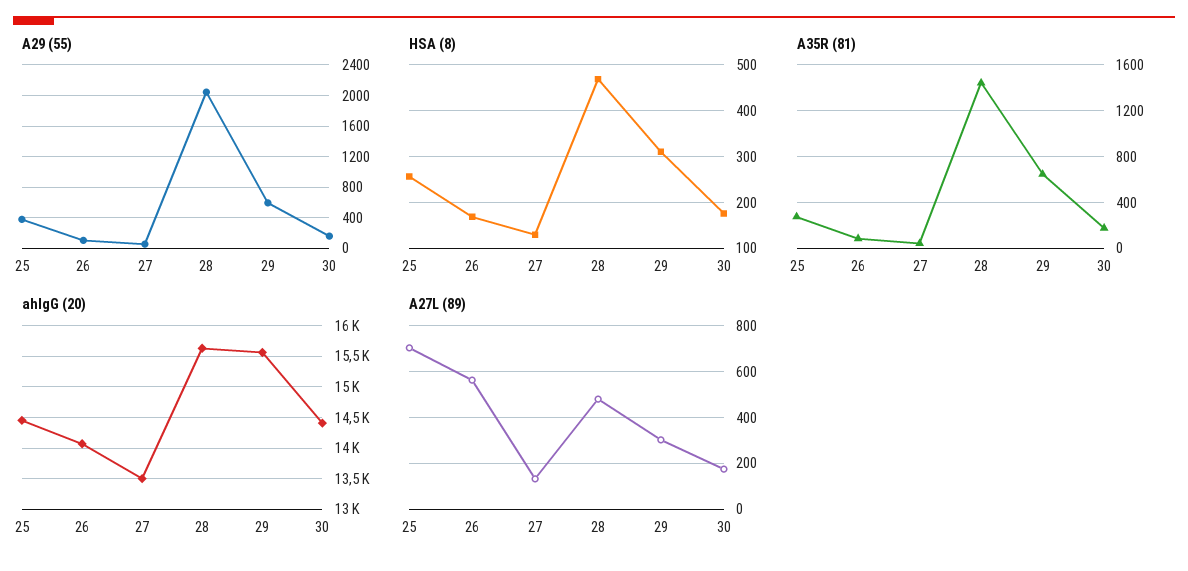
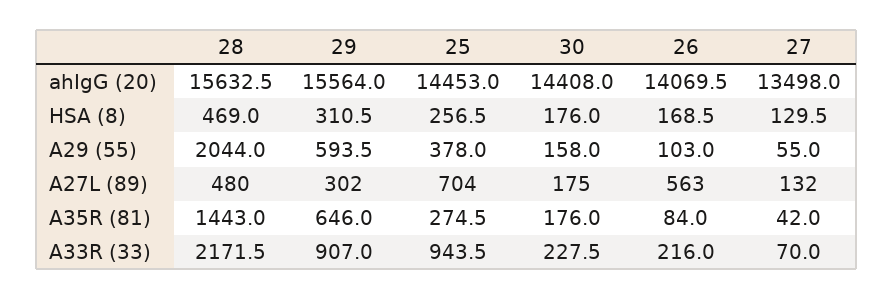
  {
    "A29 (55)": {
      "25": 378,
      "26": 103,
      "27": 55,
      "28": 2044,
      "29": 593.5,
      "30": 158
    },
    "HSA (8)": {
      "25": 256.5,
      "26": 168.5,
      "27": 129.5,
      "28": 469,
      "29": 310.5,
      "30": 176
    },
    "A35R (81)": {
      "25": 274.5,
      "26": 84,
      "27": 42,
      "28": 1443,
      "29": 646,
      "30": 176
    },
    "ahIgG (20)": {
      "25": 14453,
      "26": 14069.5,
      "27": 13498,
      "28": 15632.5,
      "29": 15564,
      "30": 14408
    },
    "A27L (89)": {
      "25": 704,
      "26": 563,
      "27": 132,
      "28": 480,
      "29": 302,
      "30": 175
-   }
+   },
+   "A33R (33)": {
+     "28": 2171.5,
+     "29": 907,
+     "25": 943.5,
+     "30": 227.5,
+     "26": 216,
+     "27": 70
+   }
  }

